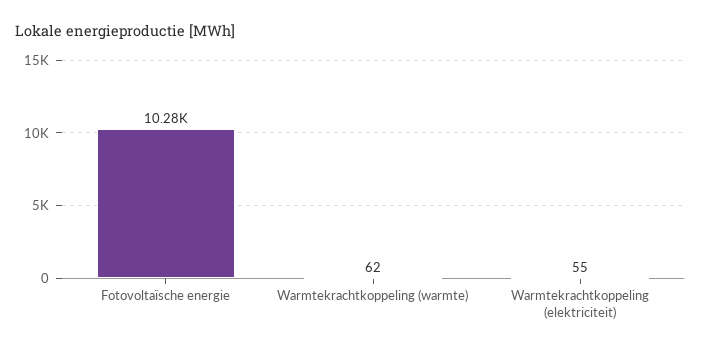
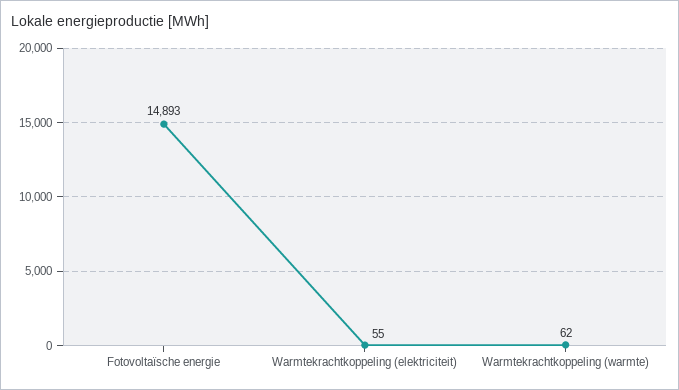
  {
-   "Fotovoltaïsche energie": 10280,
+   "Fotovoltaïsche energie": 14893,
    "Warmtekrachtkoppeling (warmte)": 62,
    "Warmtekrachtkoppeling (elektriciteit)": 55
  }

